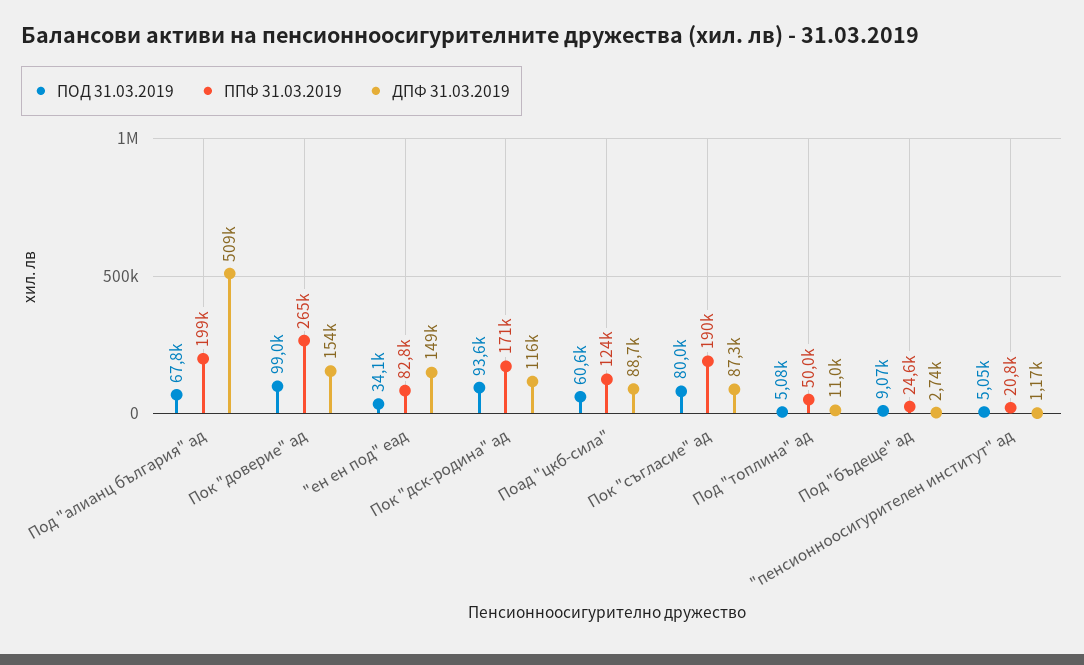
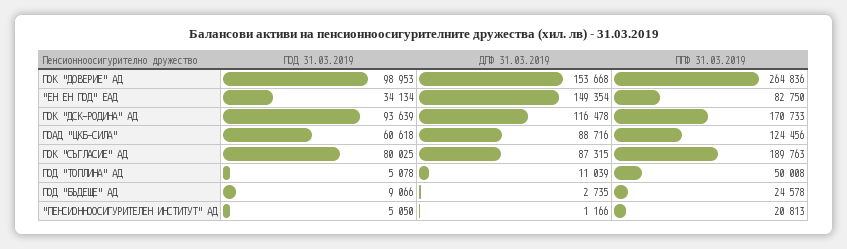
  {
    "ПОД 31.03.2019": {
-     "Под \"алианц българия\" ад": 67800,
      "Пок \"доверие\" ад": 98953,
      "\"ен ен под\" еад": 34134,
      "Пок \"дск-родина\" ад": 93639,
      "Поад \"цкб-сила\"": 60618,
      "Пок \"съгласие\" ад": 80025,
      "Под \"топлина\" ад": 5078,
      "Под \"бъдеще\" ад": 9066,
      "\"пенсионноосигурителен институт\" ад": 5050
    },
    "ППФ 31.03.2019": {
-     "Под \"алианц българия\" ад": 199000,
      "Пок \"доверие\" ад": 264836,
      "\"ен ен под\" еад": 82750,
      "Пок \"дск-родина\" ад": 170733,
      "Поад \"цкб-сила\"": 124456,
      "Пок \"съгласие\" ад": 189763,
      "Под \"топлина\" ад": 50008,
      "Под \"бъдеще\" ад": 24578,
      "\"пенсионноосигурителен институт\" ад": 20813
    },
    "ДПФ 31.03.2019": {
-     "Под \"алианц българия\" ад": 509000,
      "Пок \"доверие\" ад": 153668,
      "\"ен ен под\" еад": 149354,
      "Пок \"дск-родина\" ад": 116478,
      "Поад \"цкб-сила\"": 88716,
      "Пок \"съгласие\" ад": 87315,
      "Под \"топлина\" ад": 11039,
      "Под \"бъдеще\" ад": 2735,
      "\"пенсионноосигурителен институт\" ад": 1166
    }
  }

